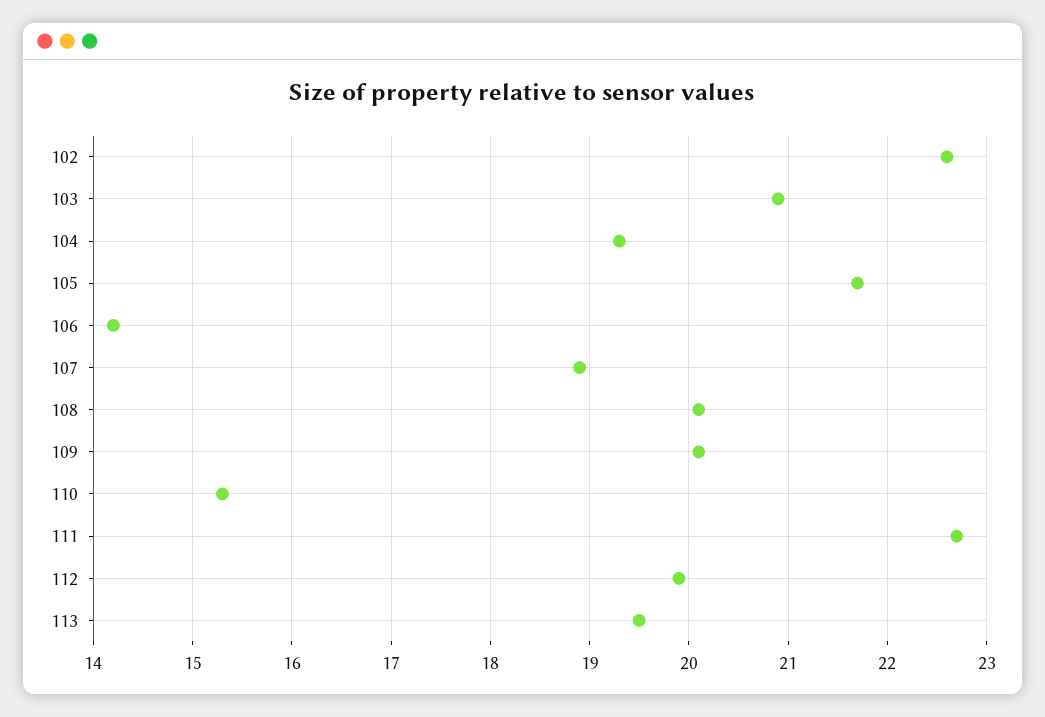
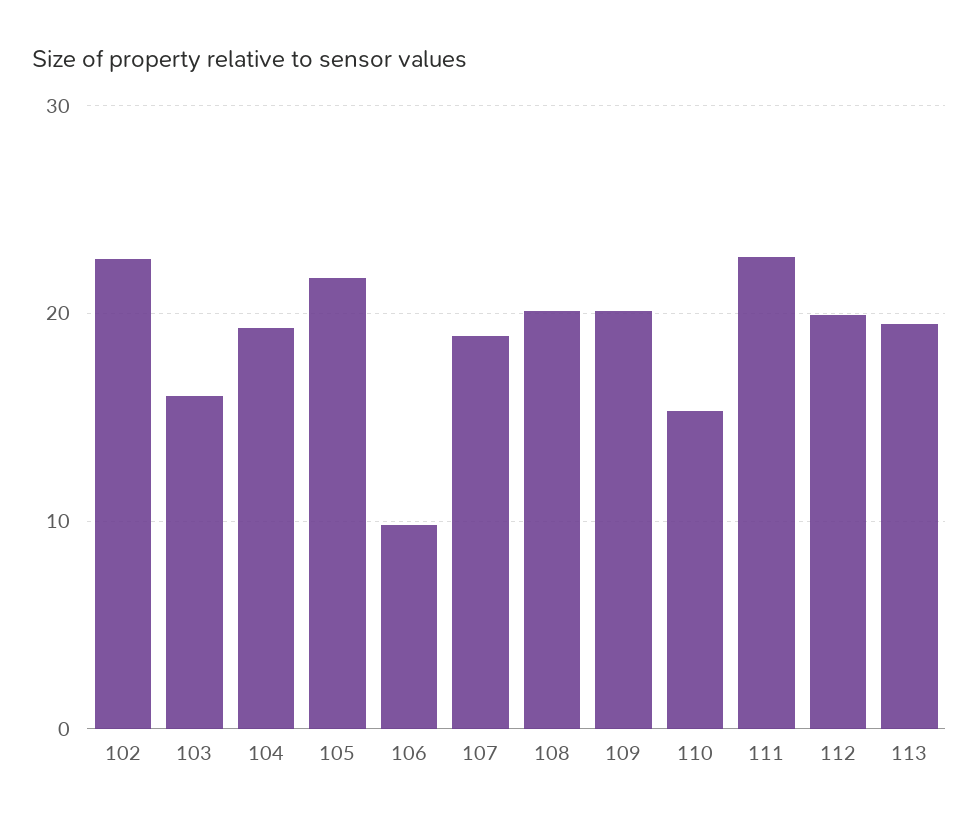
  {
    "102": 22.6,
-   "103": 20.9,
+   "103": 16,
    "104": 19.3,
    "105": 21.7,
-   "106": 14.2,
+   "106": 10,
    "107": 18.9,
    "108": 20.1,
    "109": 20.1,
    "110": 15.3,
    "111": 22.7,
    "112": 19.9,
    "113": 19.5
  }

